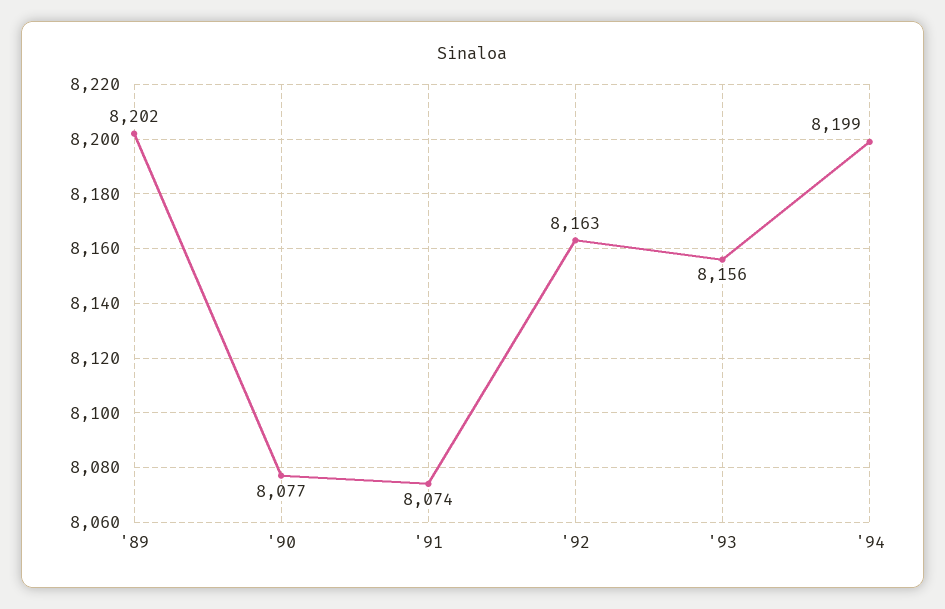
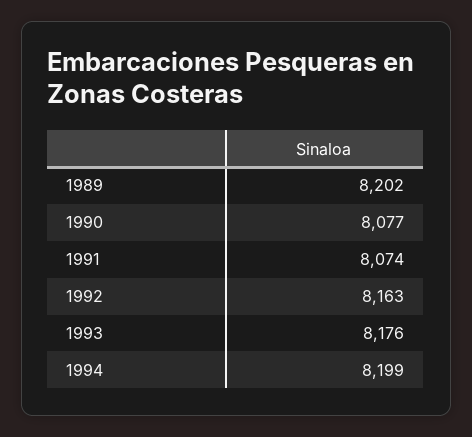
  {
    "'89": 8202,
    "'90": 8077,
    "'91": 8074,
    "'92": 8163,
-   "'93": 8156,
+   "'93": 8176,
    "'94": 8199
  }

